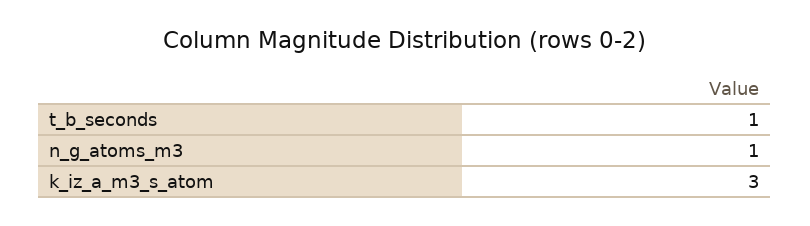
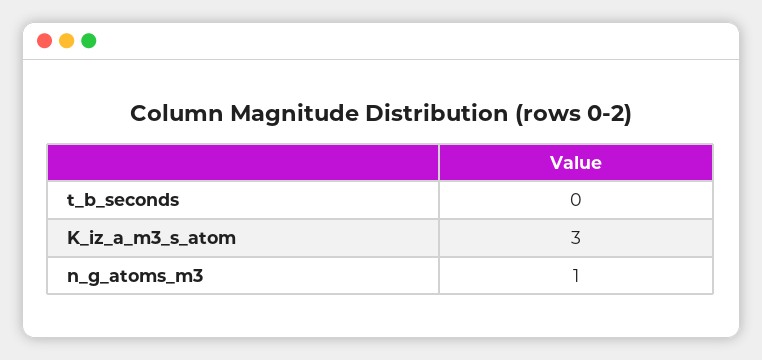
  {
-   "t_b_seconds": 1,
+   "t_b_seconds": 0,
    "n_g_atoms_m3": 1,
    "k_iz_a_m3_s_atom": 3
  }

